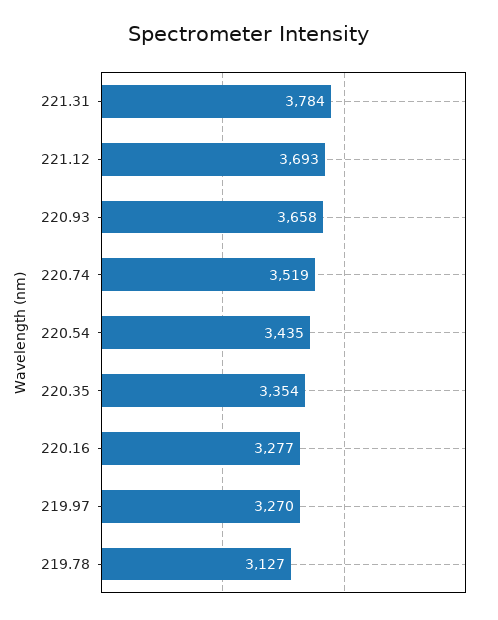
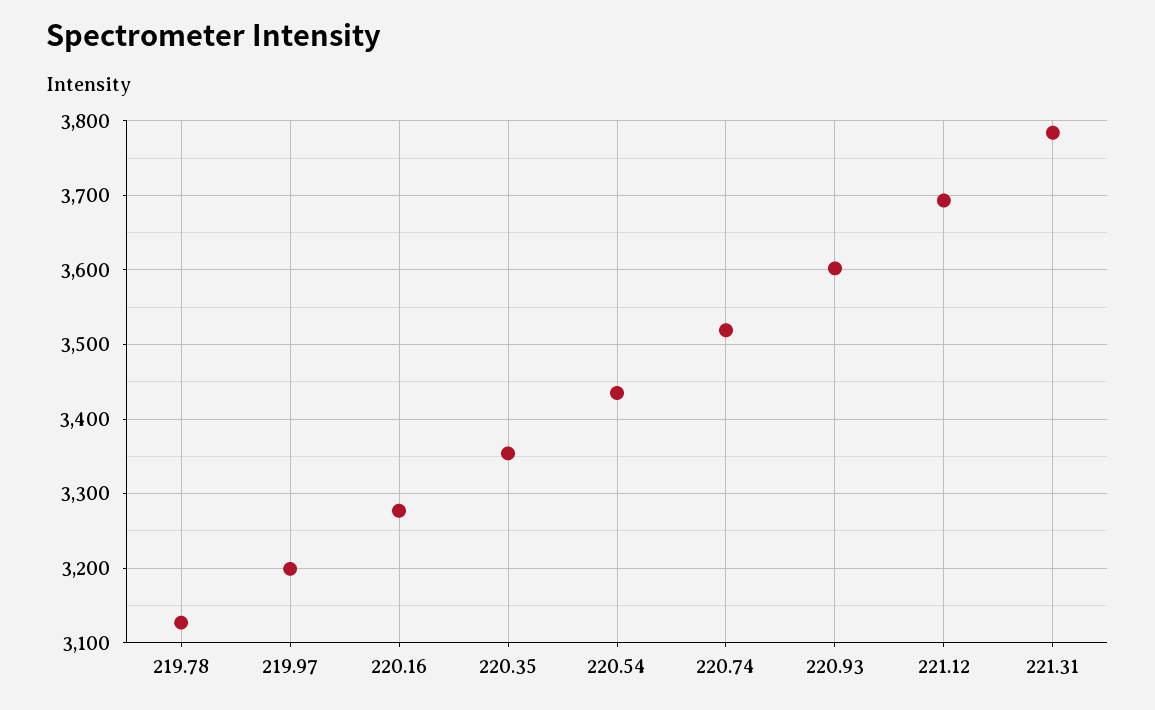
  {
    "221.31": 3784,
    "221.12": 3693,
-   "220.93": 3658,
+   "220.93": 3600,
    "220.74": 3519,
    "220.54": 3435,
    "220.35": 3354,
    "220.16": 3277,
-   "219.97": 3270,
+   "219.97": 3200,
    "219.78": 3127
  }

